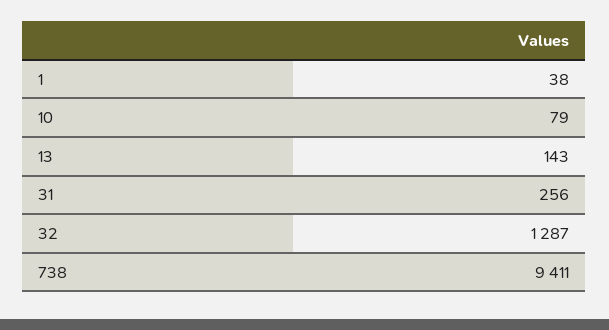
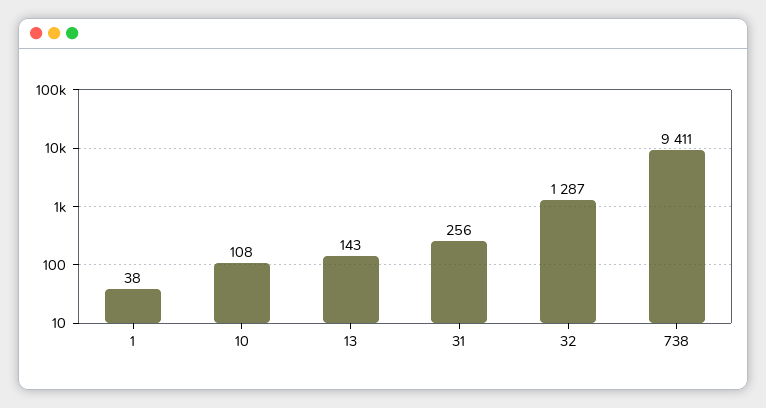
  {
    "1": 38,
-   "10": 79,
+   "10": 108,
    "13": 143,
    "31": 256,
    "32": 1287,
    "738": 9411
  }

